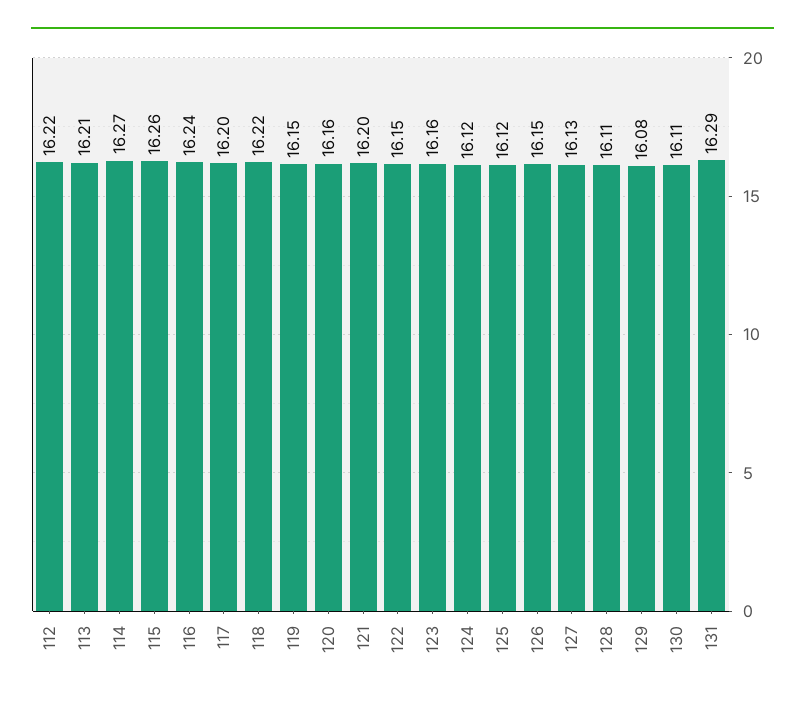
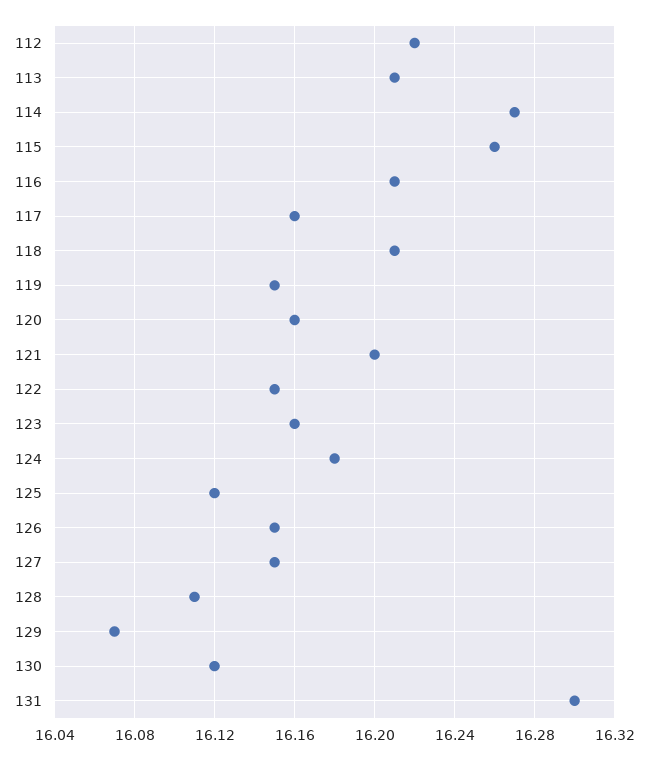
  {
    "112": 16.22,
    "113": 16.21,
    "114": 16.27,
    "115": 16.26,
-   "116": 16.24,
+   "116": 16.21,
-   "117": 16.2,
+   "117": 16.16,
-   "118": 16.22,
+   "118": 16.21,
    "119": 16.15,
    "120": 16.16,
    "121": 16.2,
    "122": 16.15,
    "123": 16.16,
-   "124": 16.12,
+   "124": 16.18,
    "125": 16.12,
    "126": 16.15,
-   "127": 16.13,
+   "127": 16.15,
    "128": 16.11,
-   "129": 16.08,
+   "129": 16.07,
-   "130": 16.11,
+   "130": 16.12,
-   "131": 16.29
+   "131": 16.3
  }

